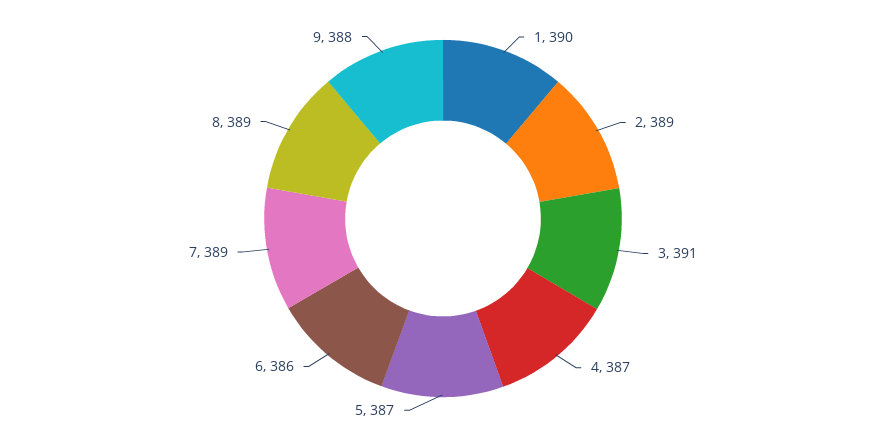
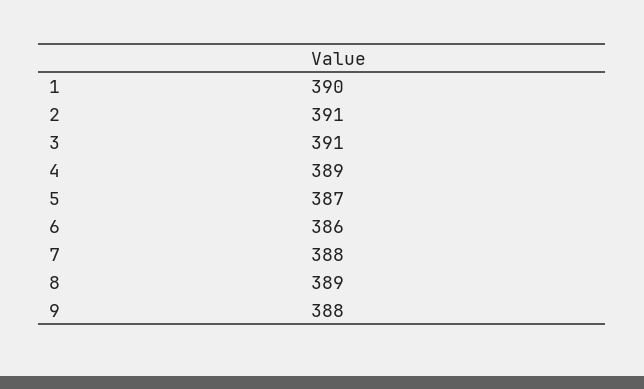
  {
    "1": 390,
-   "2": 389,
+   "2": 391,
    "3": 391,
-   "4": 387,
+   "4": 389,
    "5": 387,
    "6": 386,
-   "7": 389,
+   "7": 388,
    "8": 389,
    "9": 388
  }

